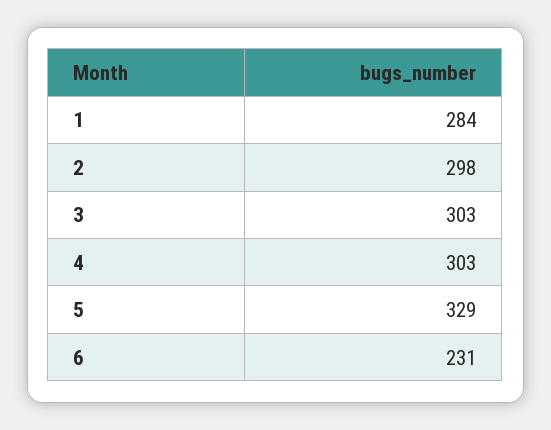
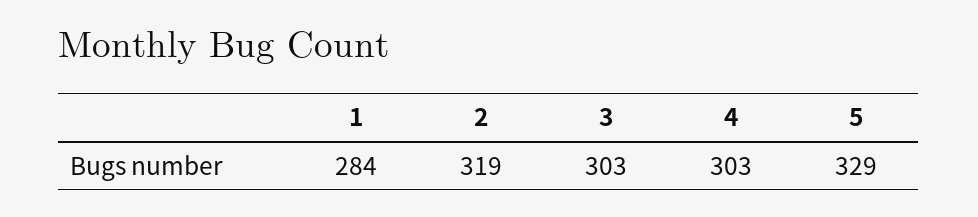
  {
    "1": 284,
-   "2": 298,
+   "2": 319,
    "3": 303,
    "4": 303,
-   "5": 329,
+   "5": 329
-   "6": 231
  }

